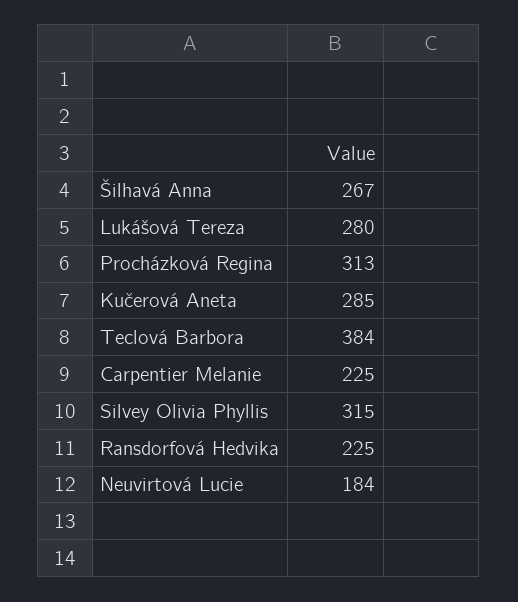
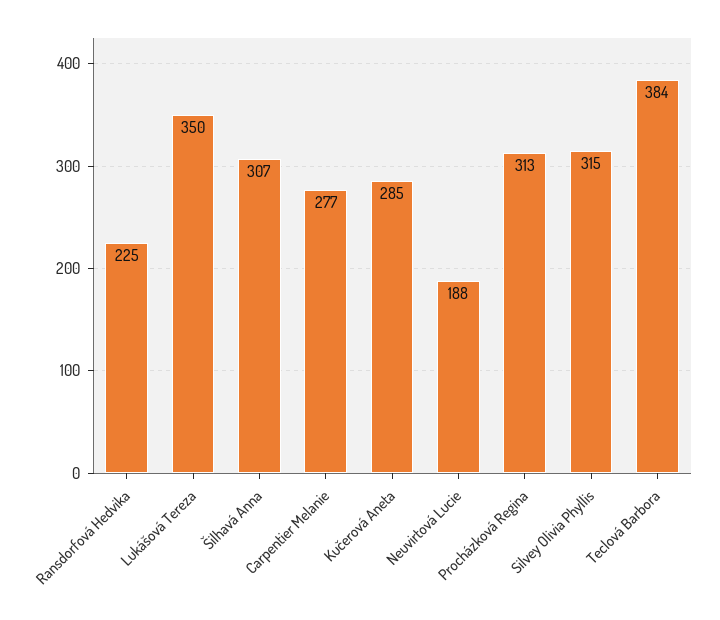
  {
-   "Šilhavá Anna": 267,
+   "Šilhavá Anna": 307,
-   "Lukášová Tereza": 280,
+   "Lukášová Tereza": 350,
    "Procházková Regina": 313,
    "Kučerová Aneta": 285,
    "Teclová Barbora": 384,
-   "Carpentier Melanie": 225,
+   "Carpentier Melanie": 277,
    "Silvey Olivia Phyllis": 315,
    "Ransdorfová Hedvika": 225,
-   "Neuvirtová Lucie": 184
+   "Neuvirtová Lucie": 188
  }

